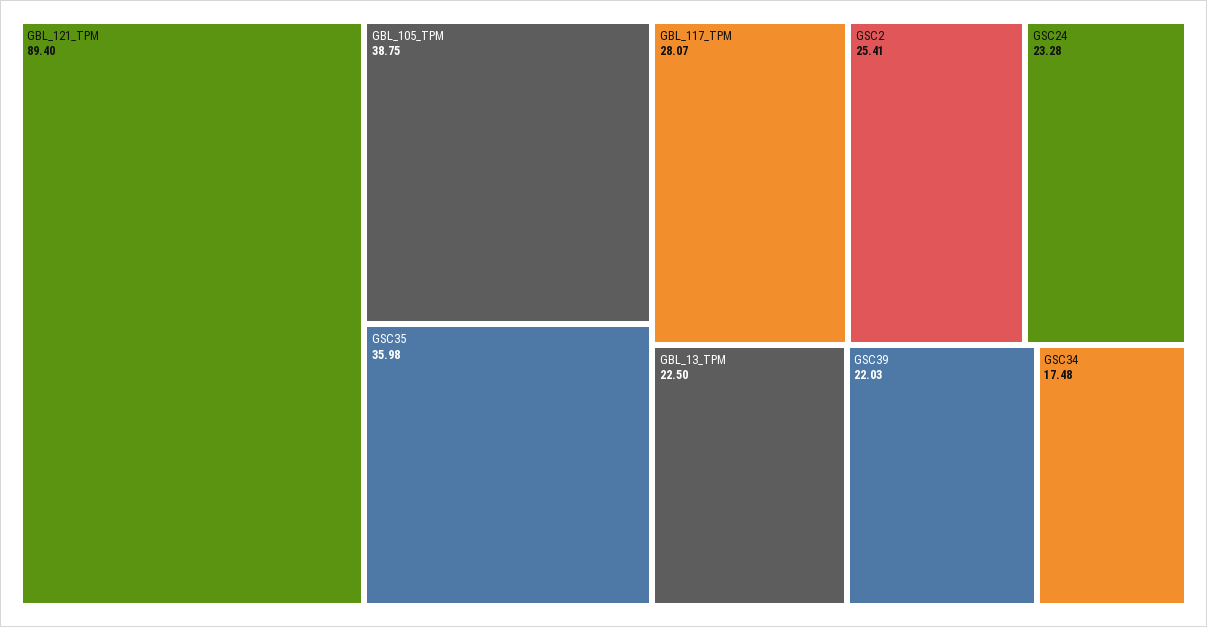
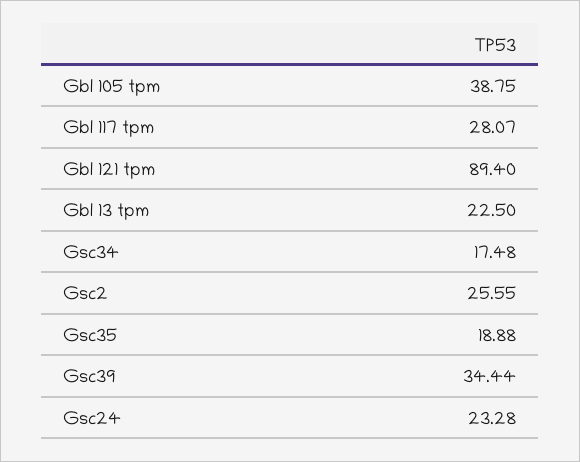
  {
    "GBL_121_TPM": 89.4,
    "GBL_105_TPM": 38.75,
-   "GSC35": 35.98,
+   "GSC35": 18.88,
    "GBL_117_TPM": 28.07,
-   "GSC2": 25.41,
+   "GSC2": 25.55,
    "GSC24": 23.28,
    "GBL_13_TPM": 22.5,
-   "GSC39": 22.03,
+   "GSC39": 34.44,
    "GSC34": 17.48
  }

